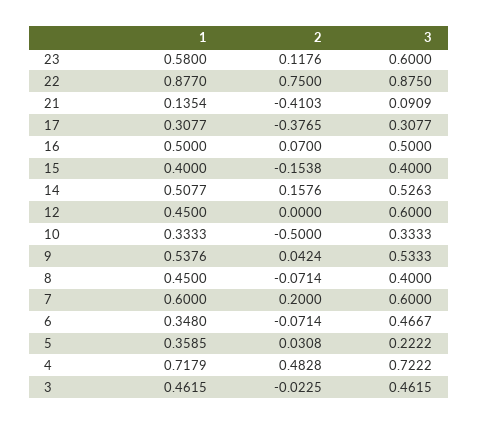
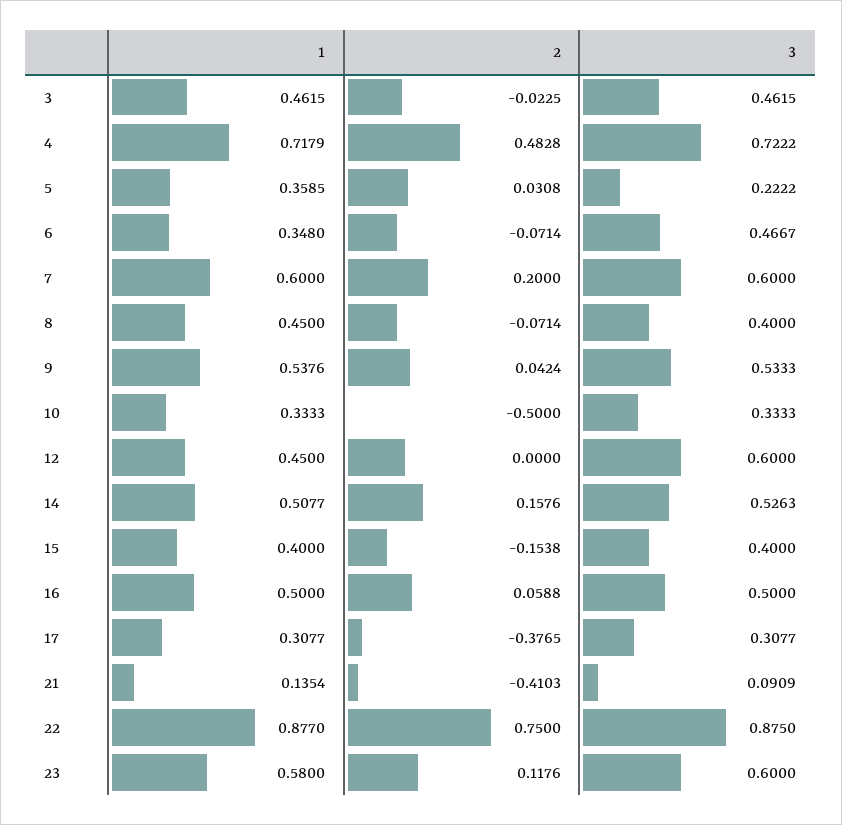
  {
    "1": {
      "23": 0.58,
      "22": 0.877,
      "21": 0.1354,
      "17": 0.3077,
      "16": 0.5,
      "15": 0.4,
      "14": 0.5077,
      "12": 0.45,
      "10": 0.3333,
      "9": 0.5376,
      "8": 0.45,
      "7": 0.6,
      "6": 0.348,
      "5": 0.3585,
      "4": 0.7179,
      "3": 0.4615
    },
    "2": {
      "23": 0.1176,
      "22": 0.75,
      "21": -0.4103,
      "17": -0.3765,
-     "16": 0.07,
+     "16": 0.0588,
      "15": -0.1538,
      "14": 0.1576,
      "12": 0,
      "10": -0.5,
      "9": 0.0424,
      "8": -0.0714,
      "7": 0.2,
      "6": -0.0714,
      "5": 0.0308,
      "4": 0.4828,
      "3": -0.0225
    },
    "3": {
      "23": 0.6,
      "22": 0.875,
      "21": 0.0909,
      "17": 0.3077,
      "16": 0.5,
      "15": 0.4,
      "14": 0.5263,
      "12": 0.6,
      "10": 0.3333,
      "9": 0.5333,
      "8": 0.4,
      "7": 0.6,
      "6": 0.4667,
      "5": 0.2222,
      "4": 0.7222,
      "3": 0.4615
    }
  }

